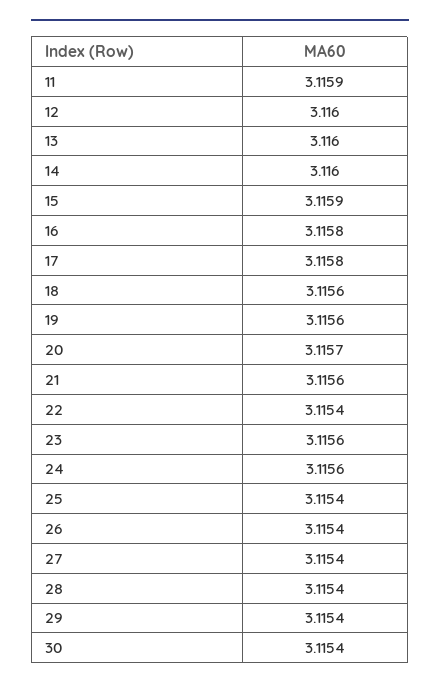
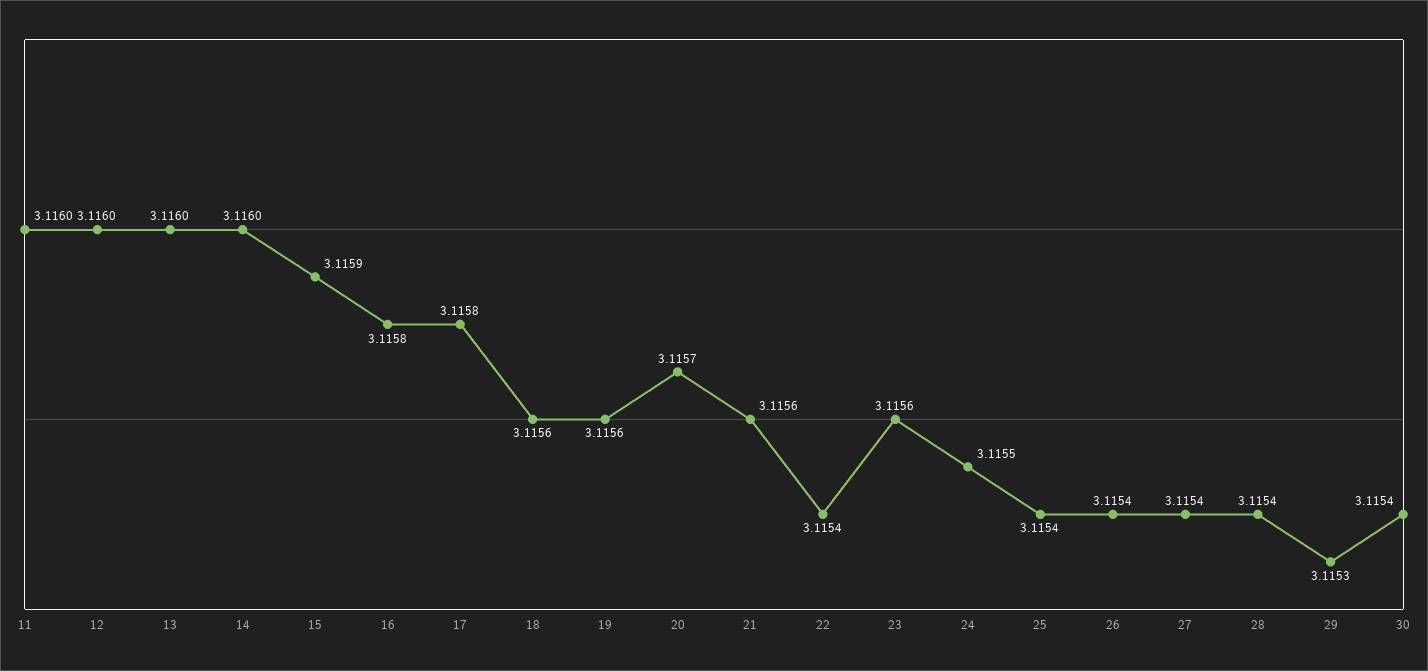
  {
-   "11": 3.1159,
+   "11": 3.116,
    "12": 3.116,
    "13": 3.116,
    "14": 3.116,
    "15": 3.1159,
    "16": 3.1158,
    "17": 3.1158,
    "18": 3.1156,
    "19": 3.1156,
    "20": 3.1157,
    "21": 3.1156,
    "22": 3.1154,
    "23": 3.1156,
-   "24": 3.1156,
+   "24": 3.1155,
    "25": 3.1154,
    "26": 3.1154,
    "27": 3.1154,
    "28": 3.1154,
-   "29": 3.1154,
+   "29": 3.1153,
    "30": 3.1154
  }

